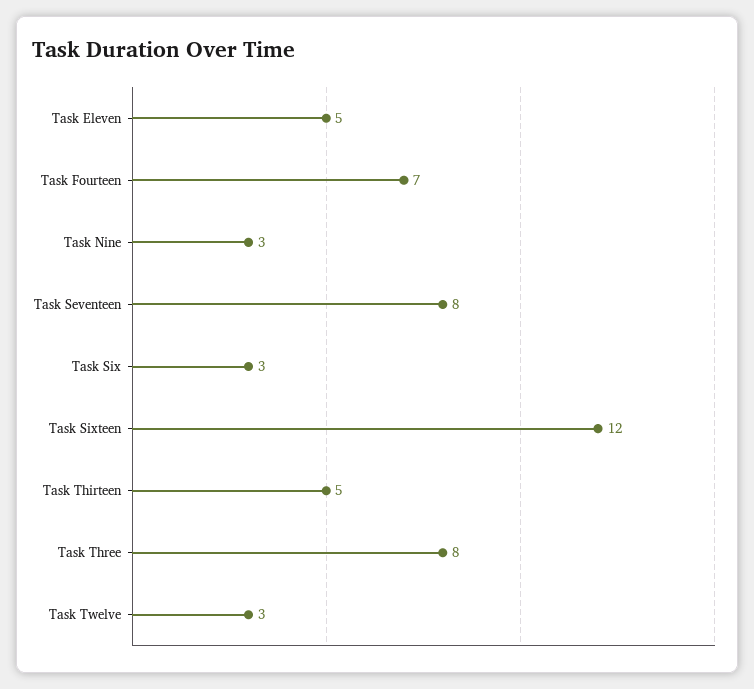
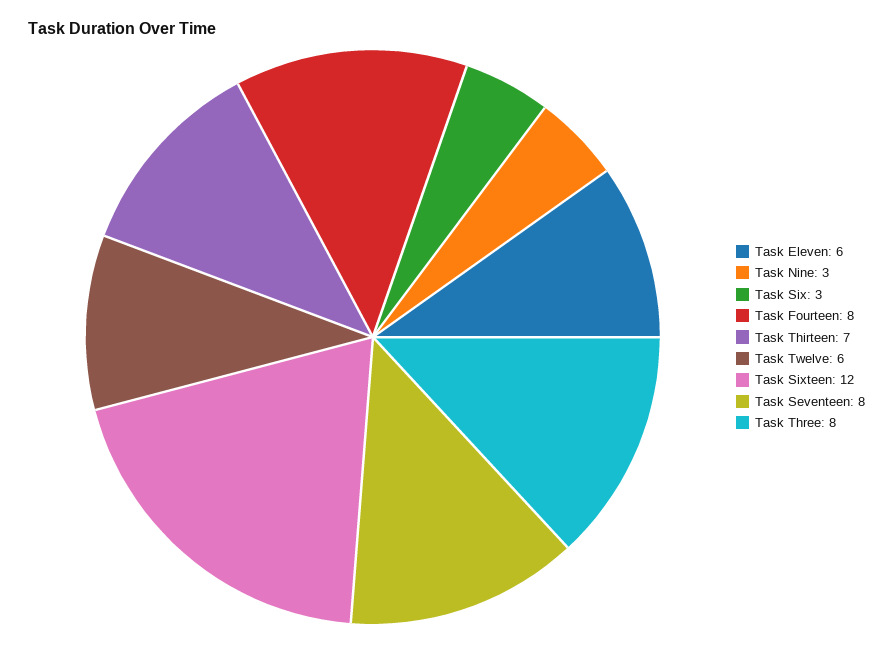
  {
-   "Task Eleven": 5,
+   "Task Eleven": 6,
-   "Task Fourteen": 7,
+   "Task Fourteen": 8,
    "Task Nine": 3,
    "Task Seventeen": 8,
    "Task Six": 3,
    "Task Sixteen": 12,
-   "Task Thirteen": 5,
+   "Task Thirteen": 7,
    "Task Three": 8,
-   "Task Twelve": 3
+   "Task Twelve": 6
  }

